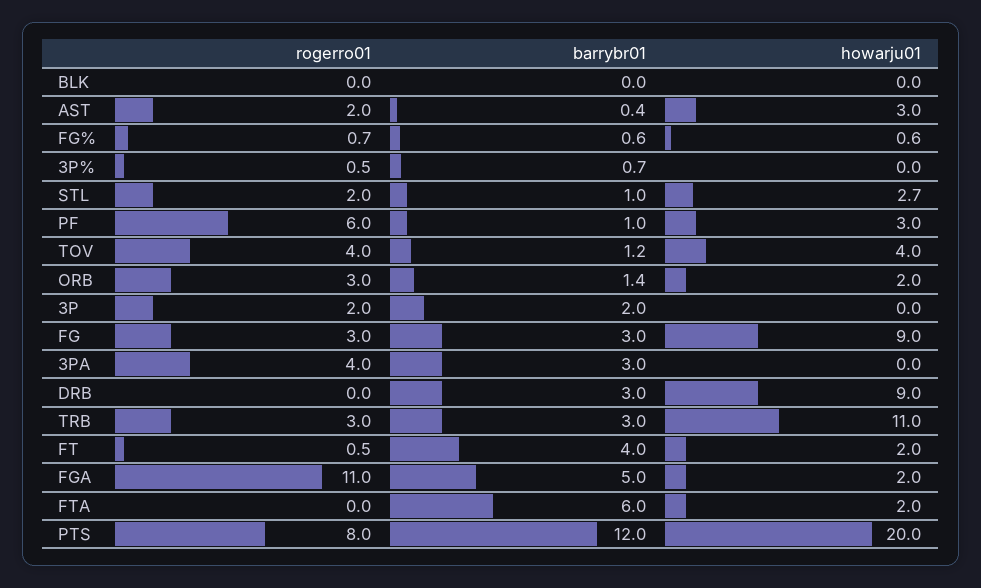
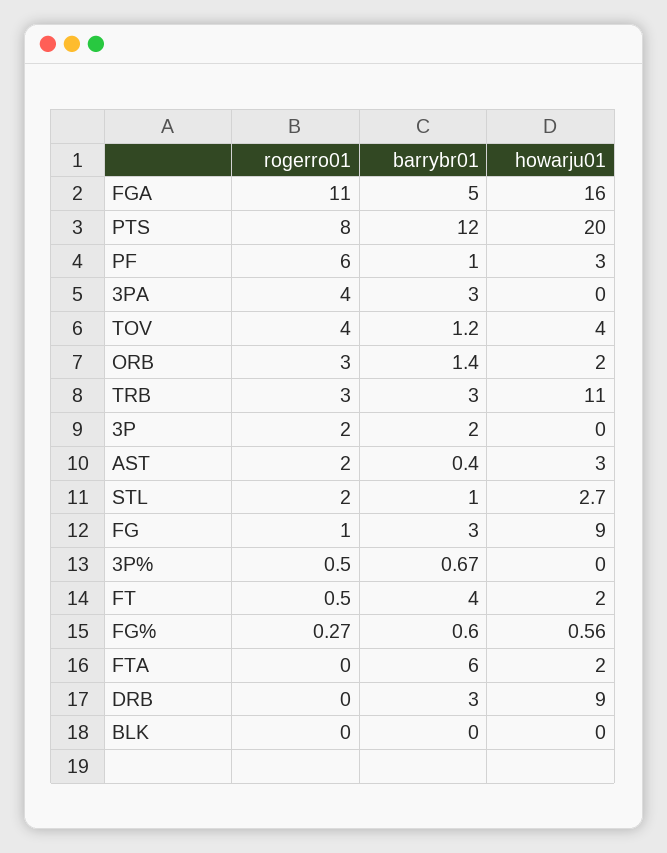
  {
    "rogerro01": {
      "BLK": 0,
      "AST": 2,
-     "FG%": 0.7,
+     "FG%": 0.27,
      "3P%": 0.5,
      "STL": 2,
      "PF": 6,
      "TOV": 4,
      "ORB": 3,
      "3P": 2,
-     "FG": 3,
+     "FG": 1,
      "3PA": 4,
      "DRB": 0,
      "TRB": 3,
      "FT": 0.5,
      "FGA": 11,
      "FTA": 0,
      "PTS": 8
    },
    "barrybr01": {
      "BLK": 0,
      "AST": 0.4,
      "FG%": 0.6,
      "3P%": 0.67,
      "STL": 1,
      "PF": 1,
      "TOV": 1.2,
      "ORB": 1.4,
      "3P": 2,
      "FG": 3,
      "3PA": 3,
      "DRB": 3,
      "TRB": 3,
      "FT": 4,
      "FGA": 5,
      "FTA": 6,
      "PTS": 12
    },
    "howarju01": {
      "BLK": 0,
      "AST": 3,
      "FG%": 0.56,
      "3P%": 0,
      "STL": 2.7,
      "PF": 3,
      "TOV": 4,
      "ORB": 2,
      "3P": 0,
      "FG": 9,
      "3PA": 0,
      "DRB": 9,
      "TRB": 11,
      "FT": 2,
-     "FGA": 2,
+     "FGA": 16,
      "FTA": 2,
      "PTS": 20
    }
  }

